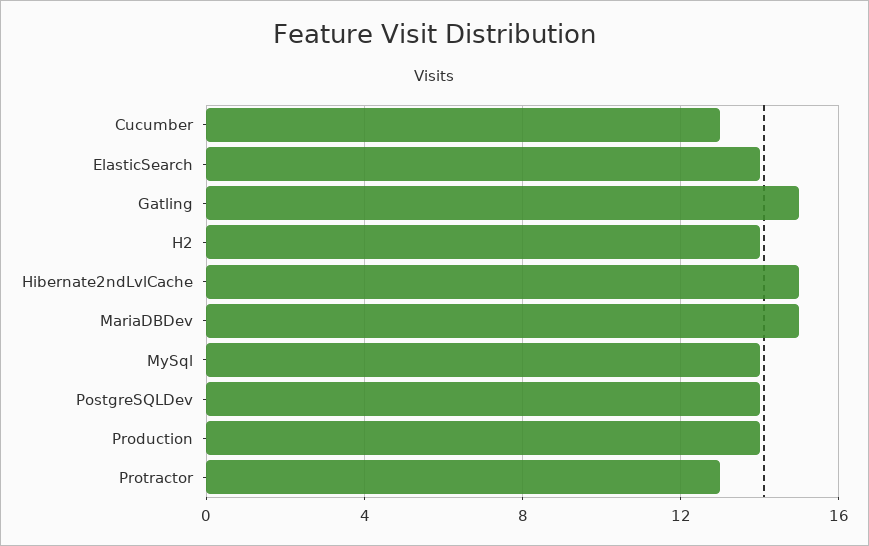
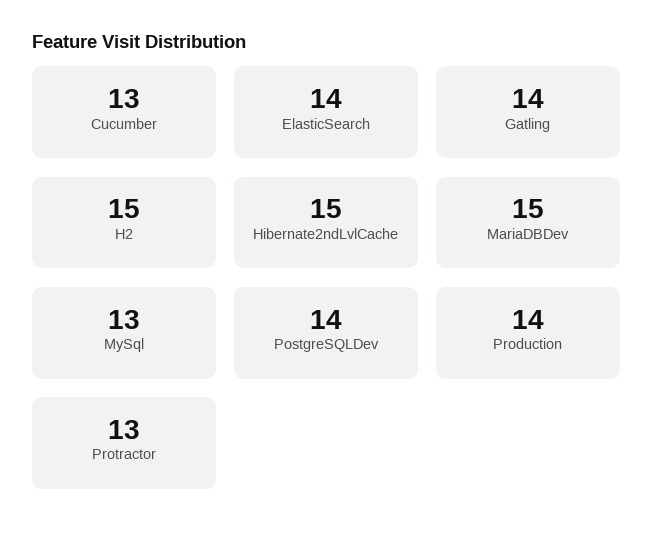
  {
    "Cucumber": 13,
    "ElasticSearch": 14,
-   "Gatling": 15,
+   "Gatling": 14,
-   "H2": 14,
+   "H2": 15,
    "Hibernate2ndLvlCache": 15,
    "MariaDBDev": 15,
-   "MySql": 14,
+   "MySql": 13,
    "PostgreSQLDev": 14,
    "Production": 14,
    "Protractor": 13
  }

